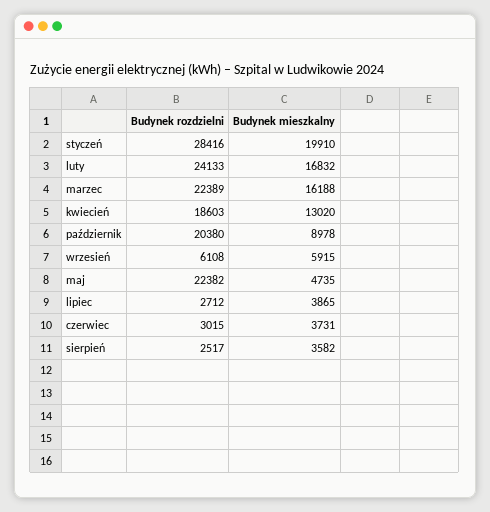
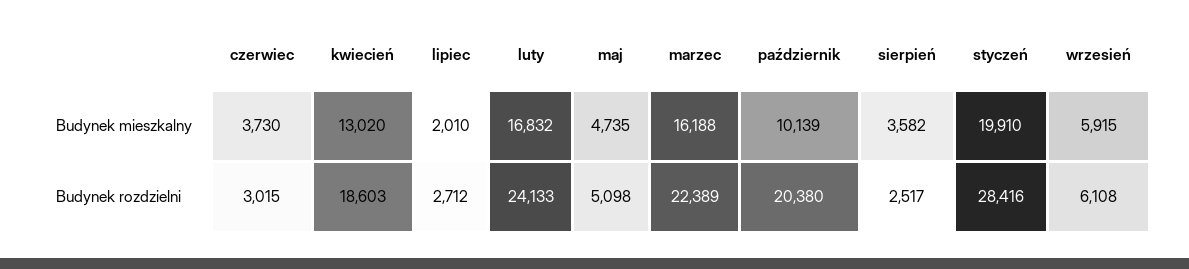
  {
    "Budynek rozdzielni": {
      "styczeń": 28416,
      "luty": 24133,
      "marzec": 22389,
      "kwiecień": 18603,
      "październik": 20380,
      "wrzesień": 6108,
-     "maj": 22382,
+     "maj": 5098,
      "lipiec": 2712,
      "czerwiec": 3015,
      "sierpień": 2517
    },
    "Budynek mieszkalny": {
      "styczeń": 19910,
      "luty": 16832,
      "marzec": 16188,
      "kwiecień": 13020,
-     "październik": 8978,
+     "październik": 10139,
      "wrzesień": 5915,
      "maj": 4735,
-     "lipiec": 3865,
+     "lipiec": 2010,
-     "czerwiec": 3731,
+     "czerwiec": 3730,
      "sierpień": 3582
    }
  }

